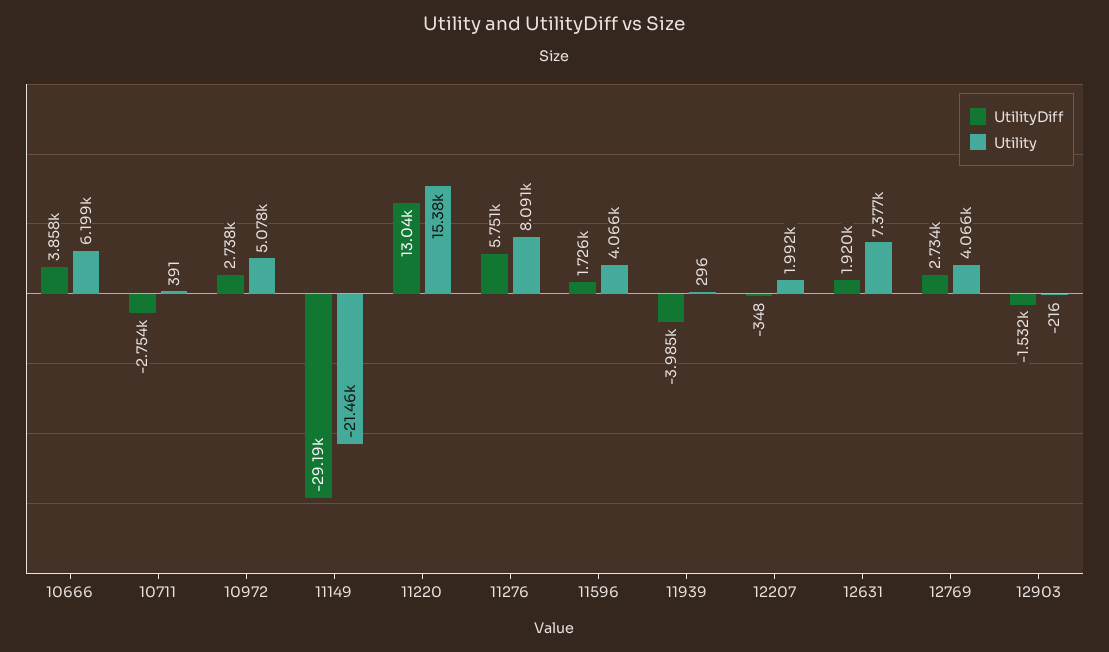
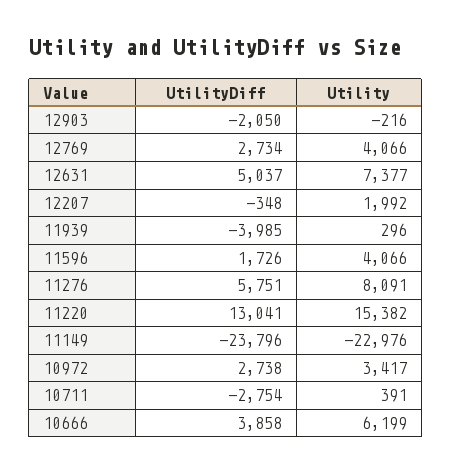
  {
    "UtilityDiff": {
      "10666": 3858,
      "10711": -2754,
      "10972": 2738,
-     "11149": -29190,
+     "11149": -23796,
      "11220": 13041,
      "11276": 5751,
      "11596": 1726,
      "11939": -3985,
      "12207": -348,
-     "12631": 1920,
+     "12631": 5037,
      "12769": 2734,
-     "12903": -1532
+     "12903": -2050
    },
    "Utility": {
      "10666": 6199,
      "10711": 391,
-     "10972": 5078,
+     "10972": 3417,
-     "11149": -21460,
+     "11149": -22976,
      "11220": 15382,
      "11276": 8091,
      "11596": 4066,
      "11939": 296,
      "12207": 1992,
      "12631": 7377,
      "12769": 4066,
      "12903": -216
    }
  }

